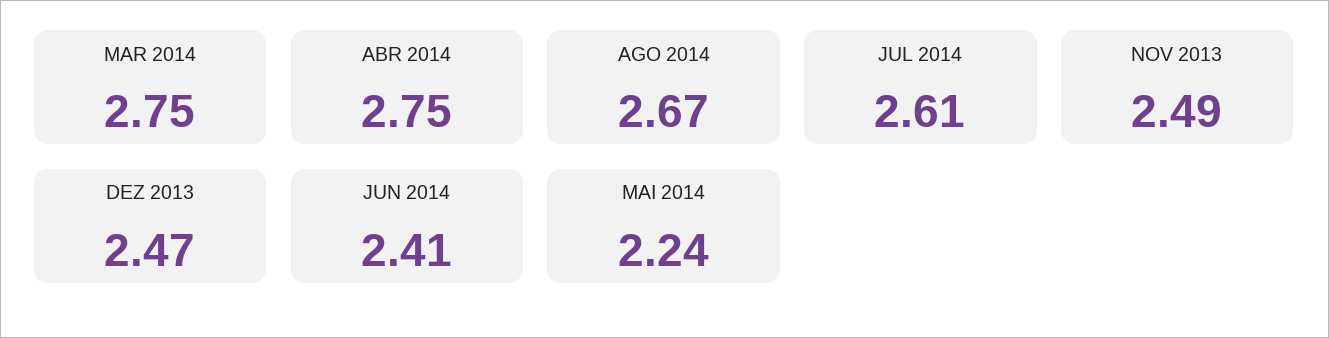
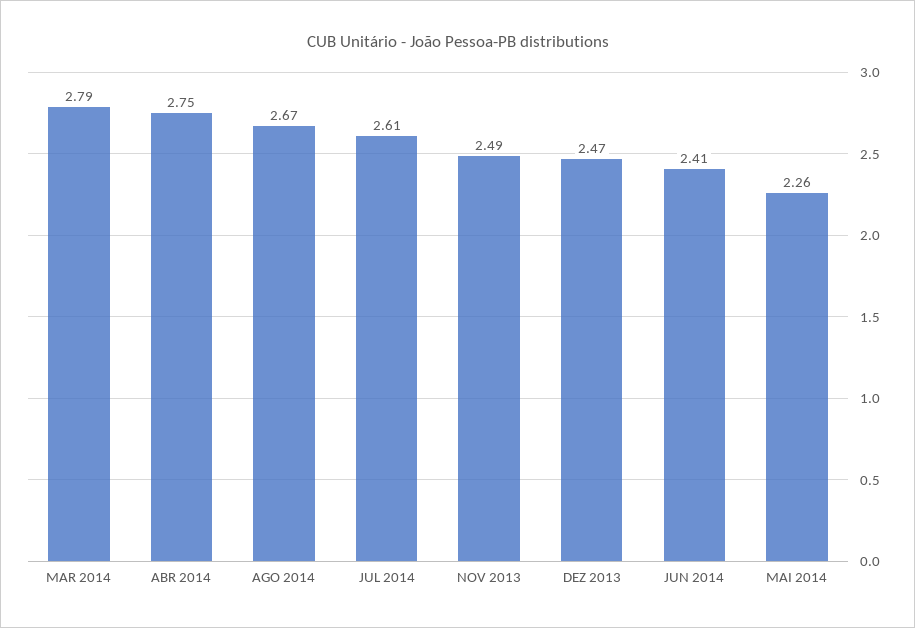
  {
-   "MAR 2014": 2.75,
+   "MAR 2014": 2.79,
    "ABR 2014": 2.75,
    "AGO 2014": 2.67,
    "JUL 2014": 2.61,
    "NOV 2013": 2.49,
    "DEZ 2013": 2.47,
    "JUN 2014": 2.41,
-   "MAI 2014": 2.24
+   "MAI 2014": 2.26
  }

